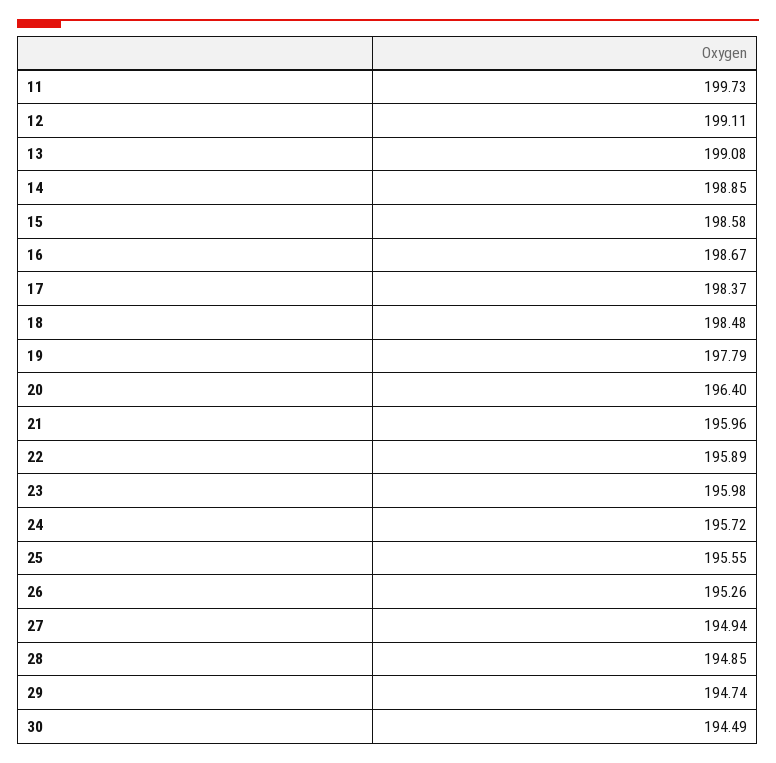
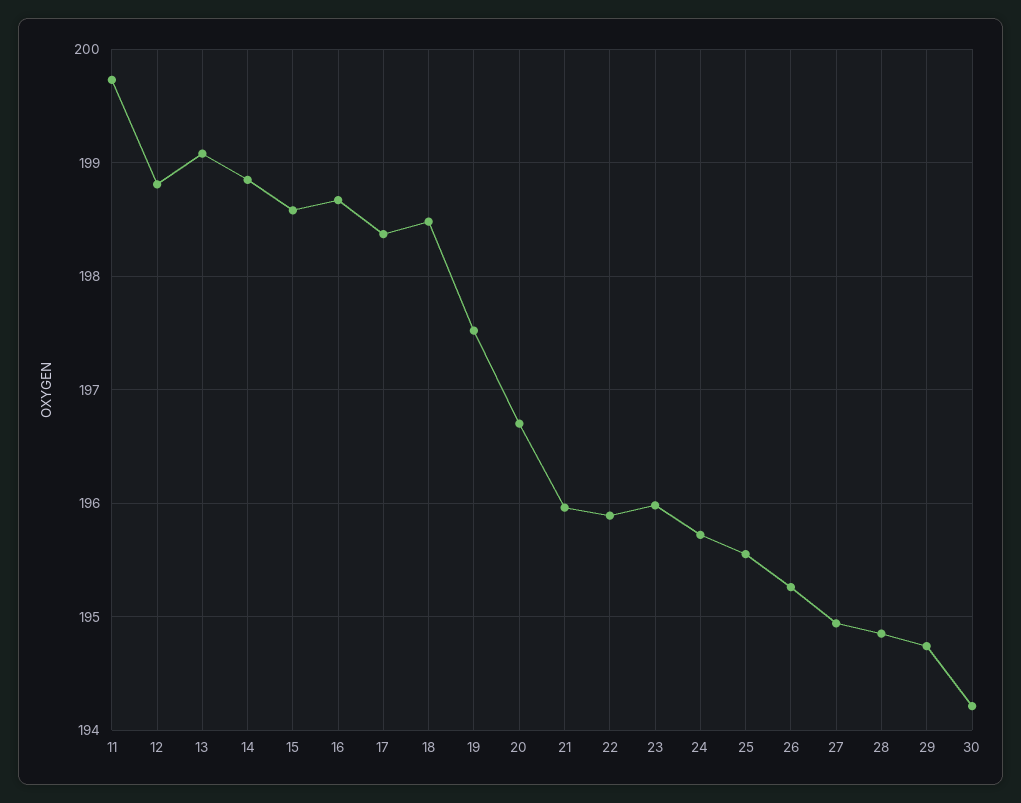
  {
    "11": 199.73,
-   "12": 199.11,
+   "12": 198.8,
    "13": 199.08,
    "14": 198.85,
    "15": 198.58,
    "16": 198.67,
    "17": 198.37,
    "18": 198.48,
-   "19": 197.79,
+   "19": 197.5,
-   "20": 196.4,
+   "20": 196.7,
    "21": 195.96,
    "22": 195.89,
    "23": 195.98,
    "24": 195.72,
    "25": 195.55,
    "26": 195.26,
    "27": 194.94,
    "28": 194.85,
    "29": 194.74,
-   "30": 194.49
+   "30": 194.2
  }

